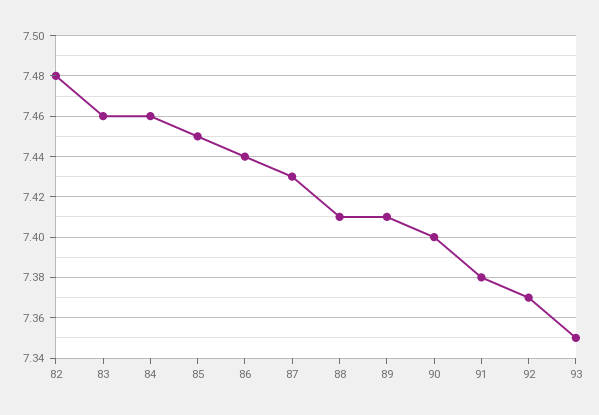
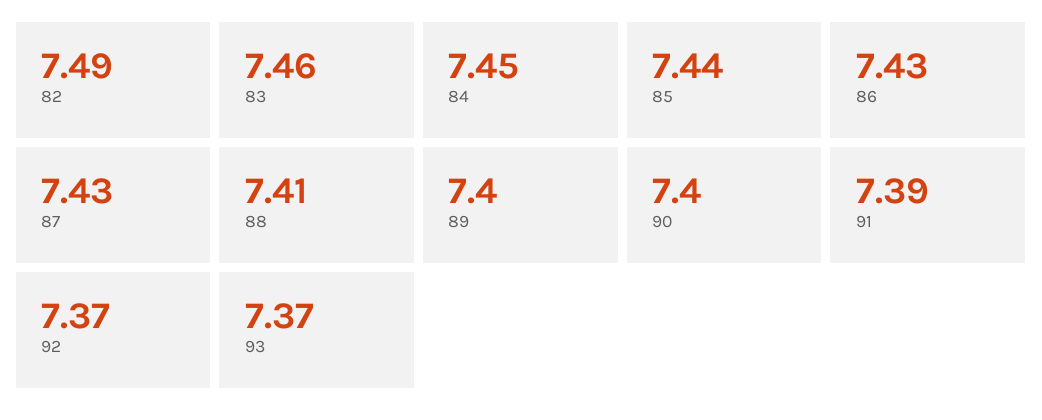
  {
-   "82": 7.48,
+   "82": 7.49,
    "83": 7.46,
-   "84": 7.46,
+   "84": 7.45,
-   "85": 7.45,
+   "85": 7.44,
-   "86": 7.44,
+   "86": 7.43,
    "87": 7.43,
    "88": 7.41,
-   "89": 7.41,
+   "89": 7.4,
    "90": 7.4,
-   "91": 7.38,
+   "91": 7.39,
    "92": 7.37,
-   "93": 7.35
+   "93": 7.37
  }

